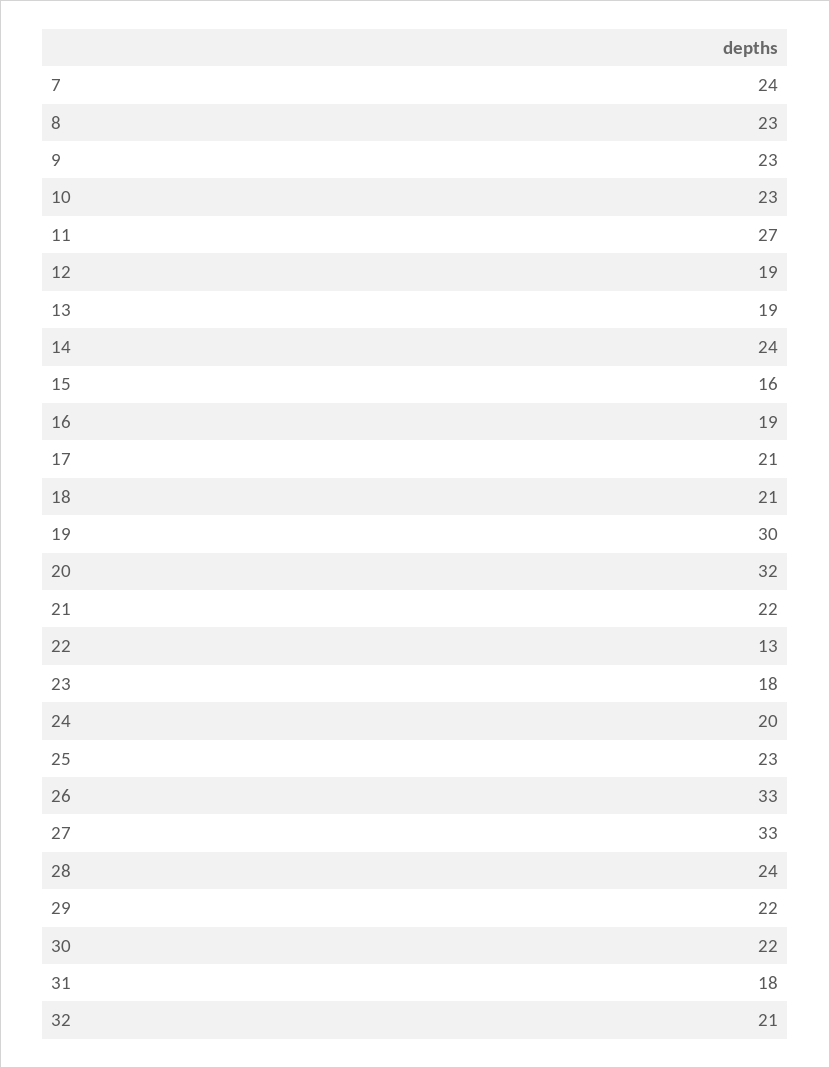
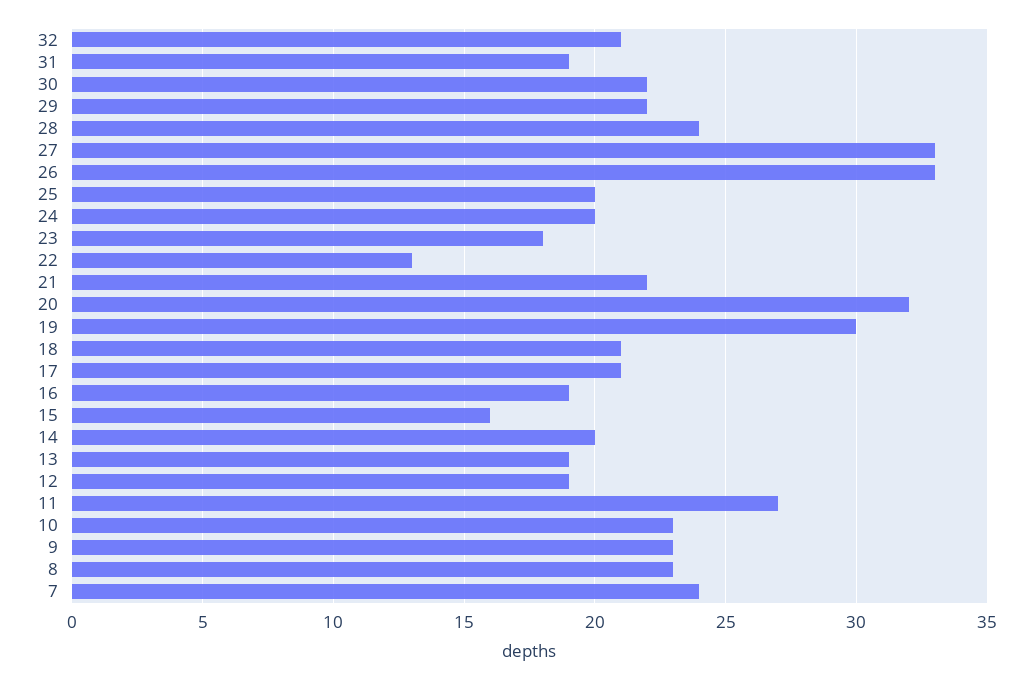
  {
    "7": 24,
    "8": 23,
    "9": 23,
    "10": 23,
    "11": 27,
    "12": 19,
    "13": 19,
-   "14": 24,
+   "14": 20,
    "15": 16,
    "16": 19,
    "17": 21,
    "18": 21,
    "19": 30,
    "20": 32,
    "21": 22,
    "22": 13,
    "23": 18,
    "24": 20,
-   "25": 23,
+   "25": 20,
    "26": 33,
    "27": 33,
    "28": 24,
    "29": 22,
    "30": 22,
-   "31": 18,
+   "31": 19,
    "32": 21
  }

